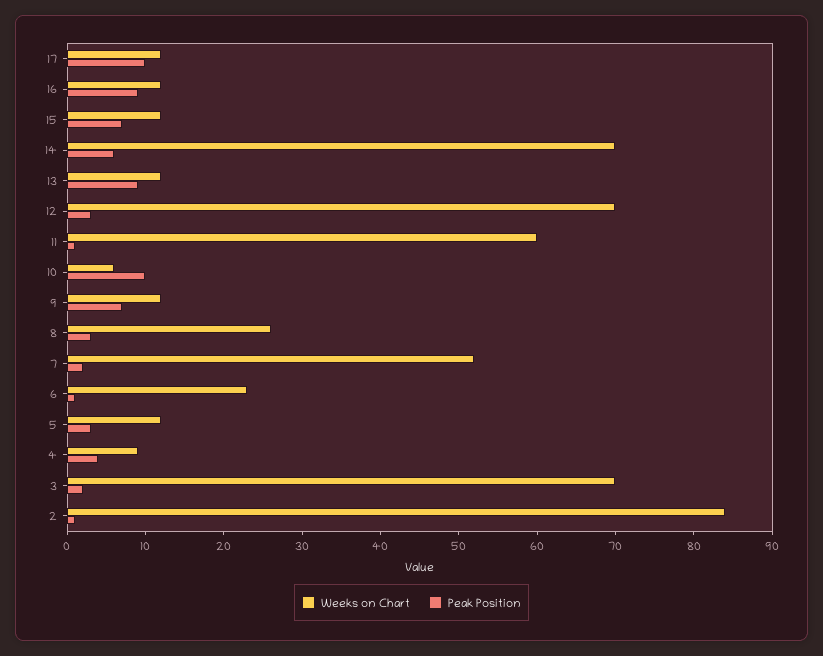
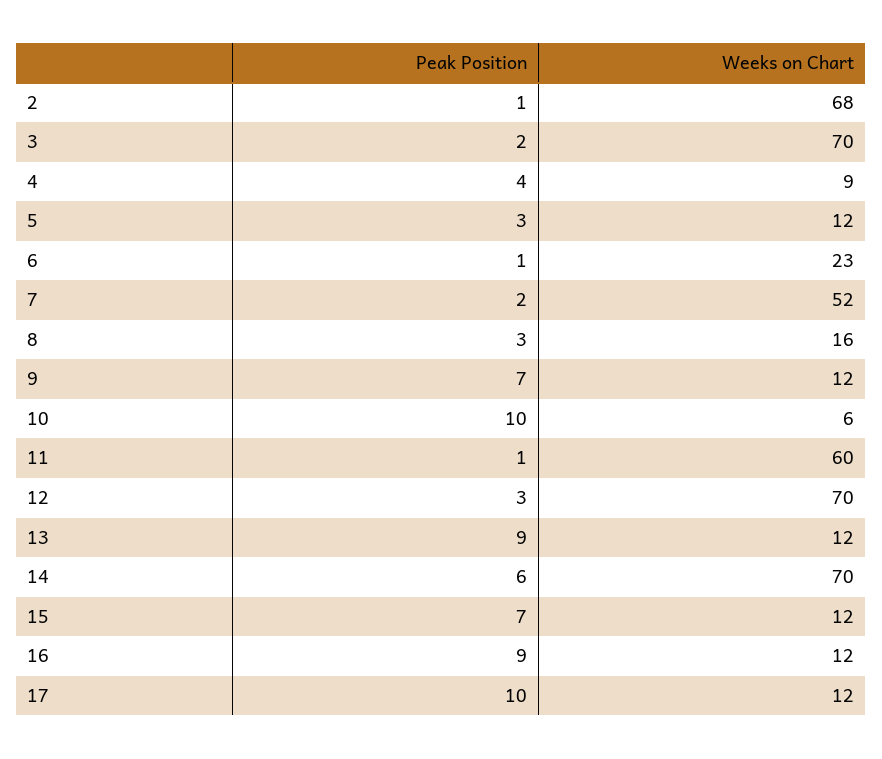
  {
    "Weeks on Chart": {
      "17": 12,
      "16": 12,
      "15": 12,
      "14": 70,
      "13": 12,
      "12": 70,
      "11": 60,
      "10": 6,
      "9": 12,
-     "8": 25,
+     "8": 16,
      "7": 52,
      "6": 23,
      "5": 12,
      "4": 9,
      "3": 70,
-     "2": 85
+     "2": 68
    },
    "Peak Position": {
      "17": 10,
      "16": 9,
      "15": 7,
      "14": 6,
      "13": 9,
      "12": 3,
      "11": 1,
      "10": 10,
      "9": 7,
      "8": 3,
      "7": 2,
      "6": 1,
      "5": 3,
      "4": 4,
      "3": 2,
      "2": 1
    }
  }

